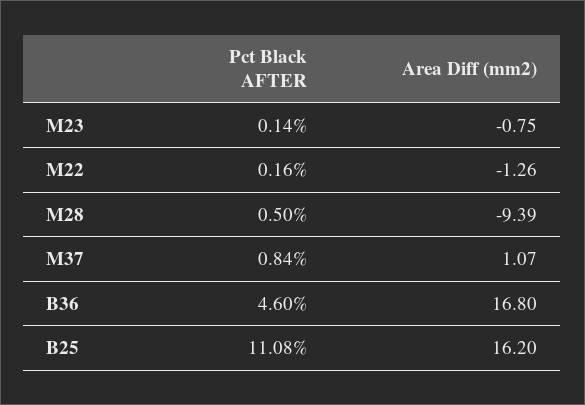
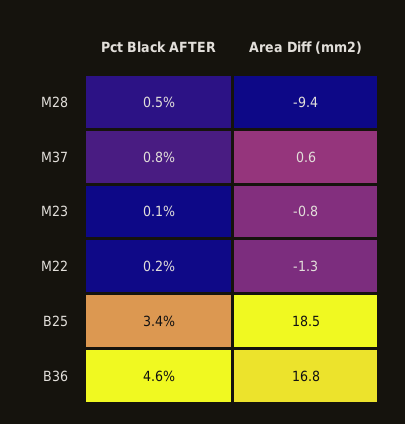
  {
    "Pct Black AFTER": {
      "M23": 0.14,
      "M22": 0.16,
      "M28": 0.5,
      "M37": 0.84,
      "B36": 4.6,
-     "B25": 11.08
+     "B25": 3.4
    },
    "Area Diff (mm2)": {
      "M23": -0.75,
      "M22": -1.26,
      "M28": -9.39,
-     "M37": 1.07,
+     "M37": 0.6,
      "B36": 16.8,
-     "B25": 16.2
+     "B25": 18.5
    }
  }

